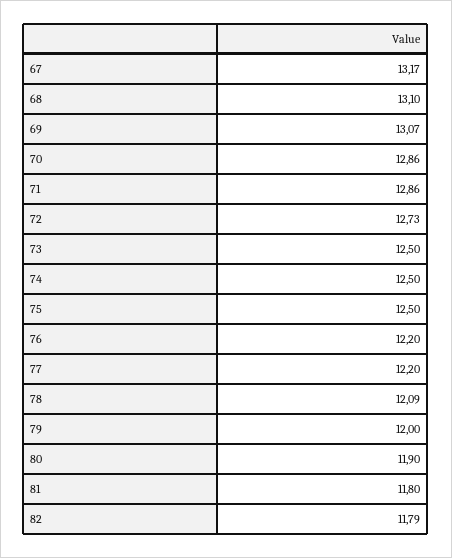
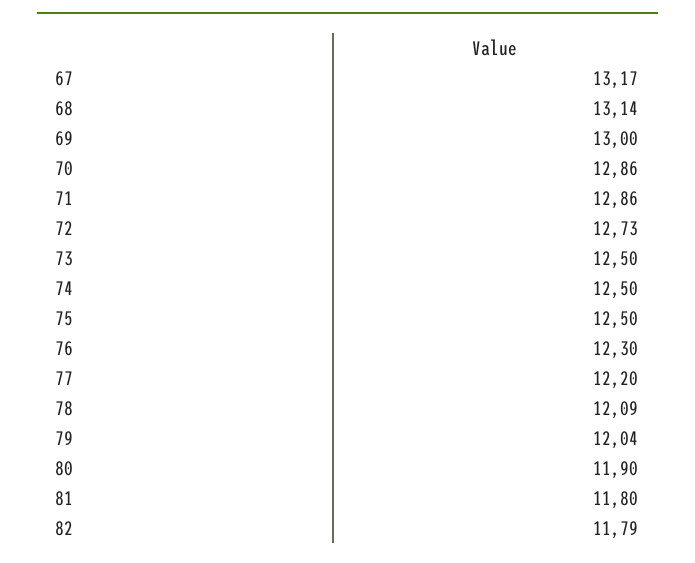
  {
    "67": 13.17,
-   "68": 13.1,
+   "68": 13.14,
-   "69": 13.07,
+   "69": 13,
    "70": 12.86,
    "71": 12.86,
    "72": 12.73,
    "73": 12.5,
    "74": 12.5,
    "75": 12.5,
-   "76": 12.2,
+   "76": 12.3,
    "77": 12.2,
    "78": 12.09,
-   "79": 12,
+   "79": 12.04,
    "80": 11.9,
    "81": 11.8,
    "82": 11.79
  }

